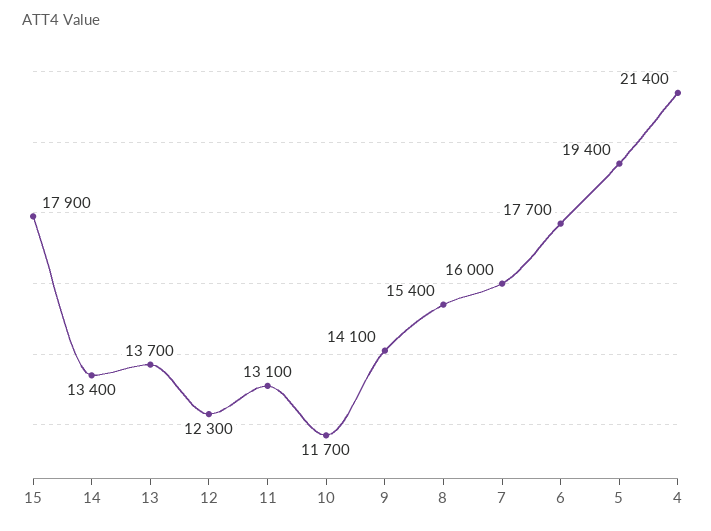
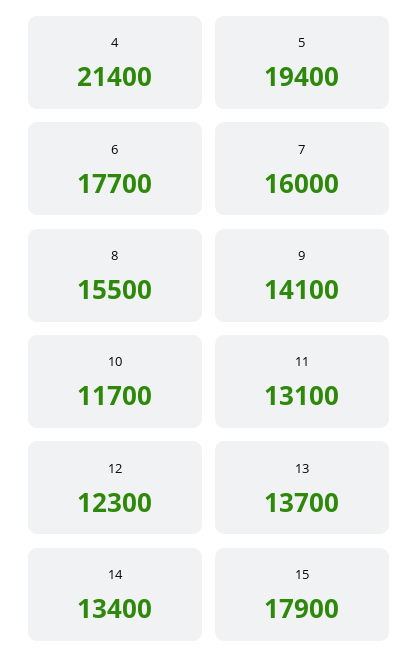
  {
    "15": 17900,
    "14": 13400,
    "13": 13700,
    "12": 12300,
    "11": 13100,
    "10": 11700,
    "9": 14100,
-   "8": 15400,
+   "8": 15500,
    "7": 16000,
    "6": 17700,
    "5": 19400,
    "4": 21400
  }

